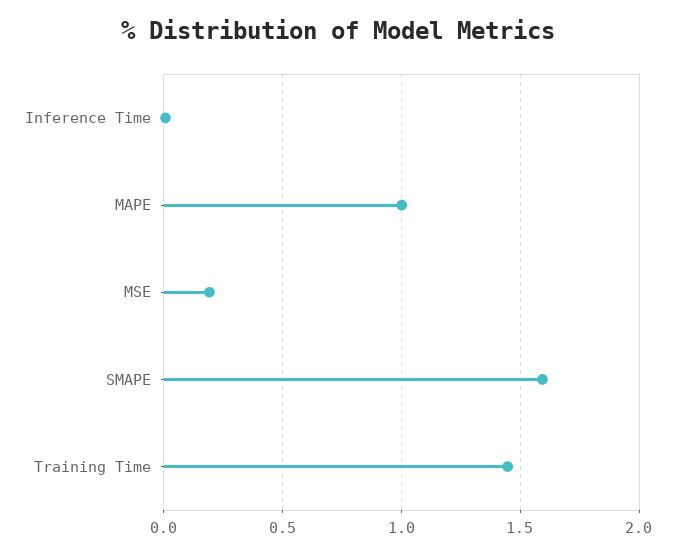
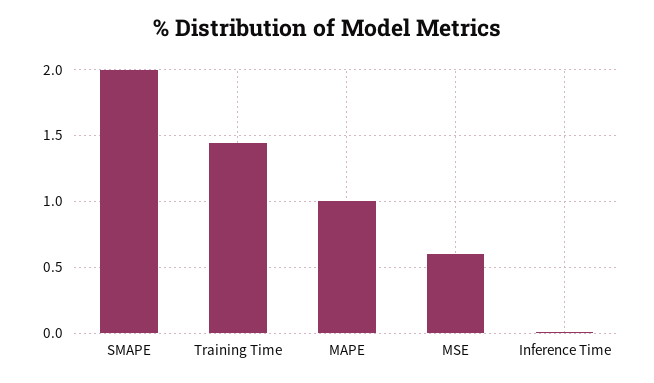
  {
    "Inference Time": 0,
    "MAPE": 1,
-   "MSE": 0.2,
+   "MSE": 0.6,
-   "SMAPE": 1.6,
+   "SMAPE": 2,
    "Training Time": 1.45
  }

